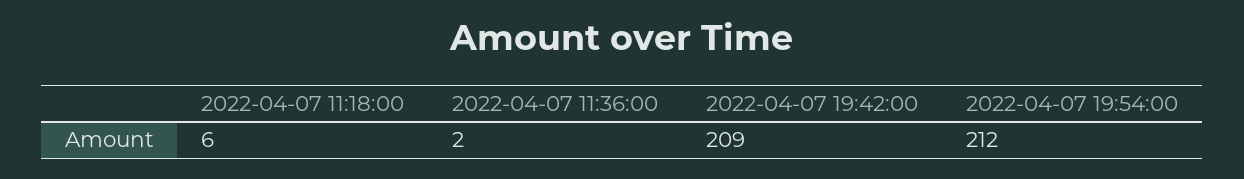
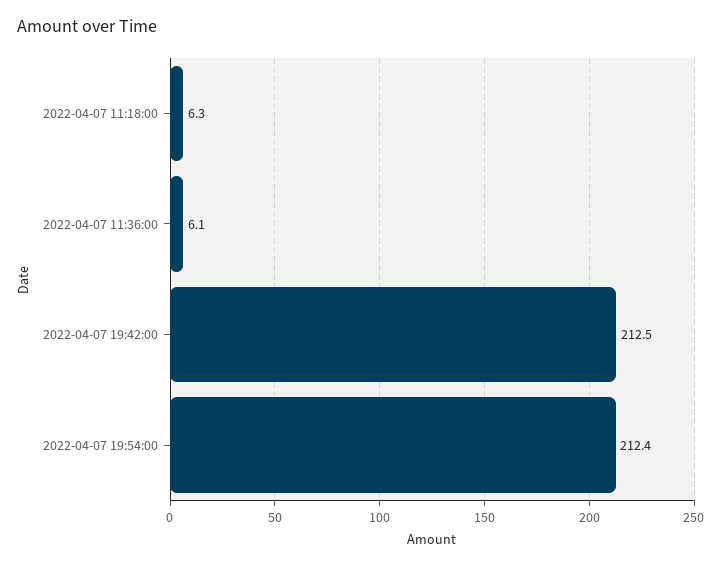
  {
    "2022-04-07 11:18:00": 6.3,
-   "2022-04-07 11:36:00": 2,
+   "2022-04-07 11:36:00": 6.1,
-   "2022-04-07 19:42:00": 209,
+   "2022-04-07 19:42:00": 212.5,
    "2022-04-07 19:54:00": 212.4
  }

